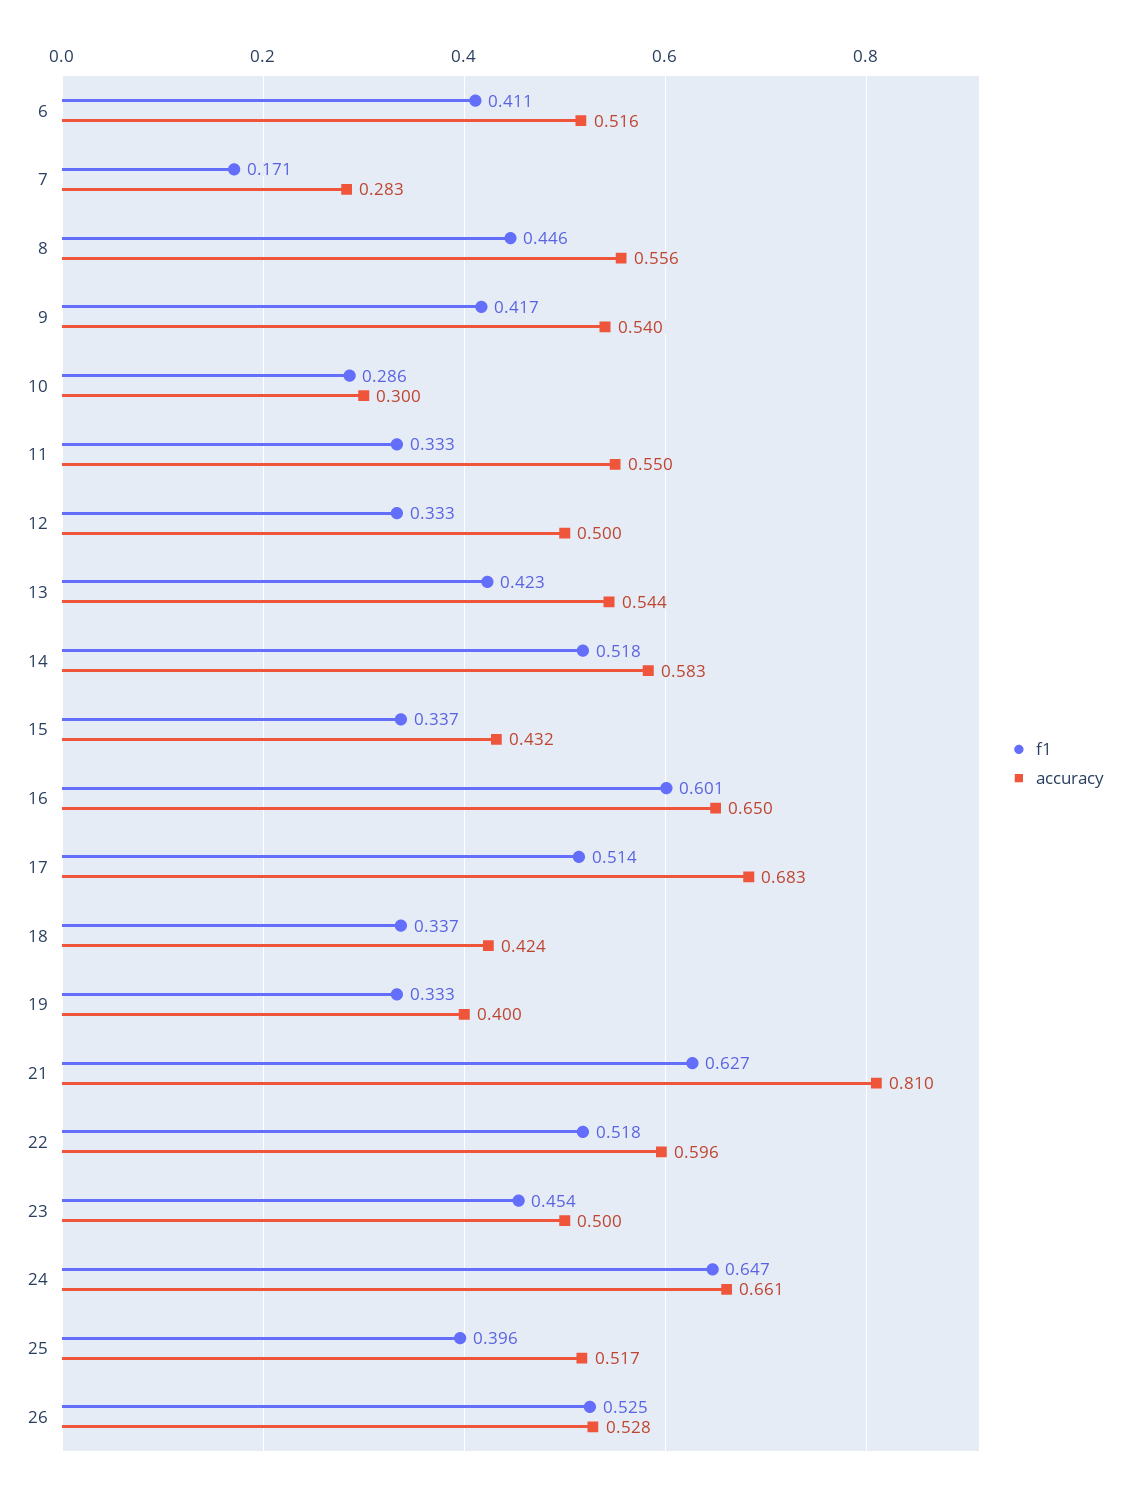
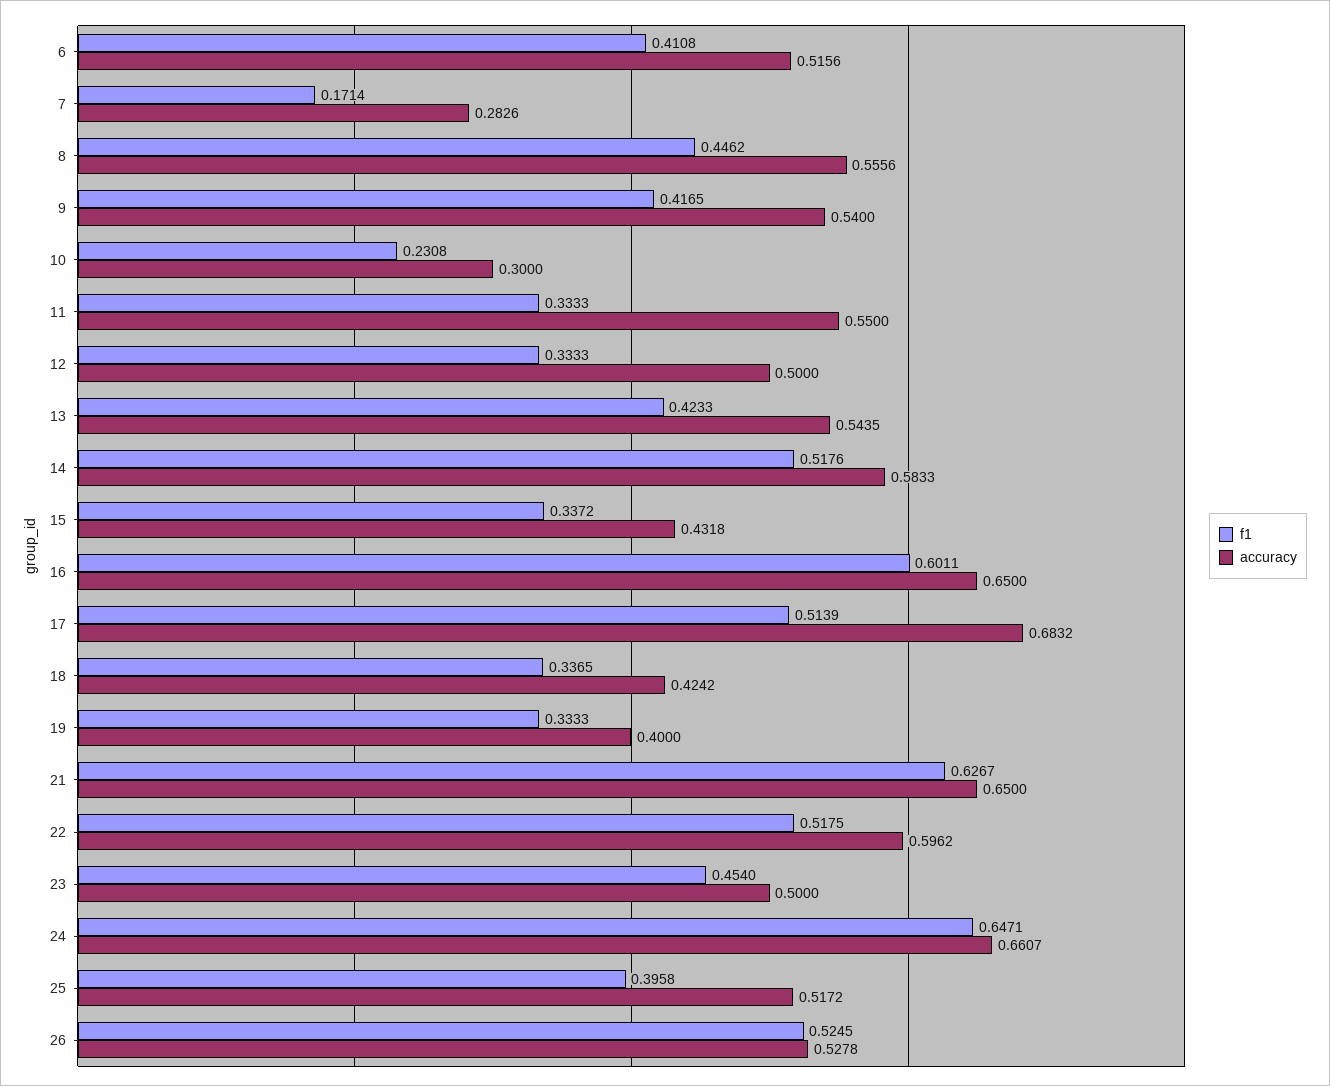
  {
    "f1": {
      "6": 0.4108,
      "7": 0.1714,
      "8": 0.4462,
      "9": 0.4165,
-     "10": 0.286,
+     "10": 0.2308,
      "11": 0.3333,
      "12": 0.3333,
      "13": 0.4233,
      "14": 0.5176,
      "15": 0.3372,
      "16": 0.6011,
      "17": 0.5139,
      "18": 0.3365,
      "19": 0.3333,
      "21": 0.6267,
      "22": 0.5175,
      "23": 0.454,
      "24": 0.6471,
      "25": 0.3958,
      "26": 0.5245
    },
    "accuracy": {
      "6": 0.5156,
      "7": 0.2826,
      "8": 0.5556,
      "9": 0.54,
      "10": 0.3,
      "11": 0.55,
      "12": 0.5,
      "13": 0.5435,
      "14": 0.5833,
      "15": 0.4318,
      "16": 0.65,
      "17": 0.6832,
      "18": 0.4242,
      "19": 0.4,
-     "21": 0.81,
+     "21": 0.65,
      "22": 0.5962,
      "23": 0.5,
      "24": 0.6607,
      "25": 0.5172,
      "26": 0.5278
    }
  }

